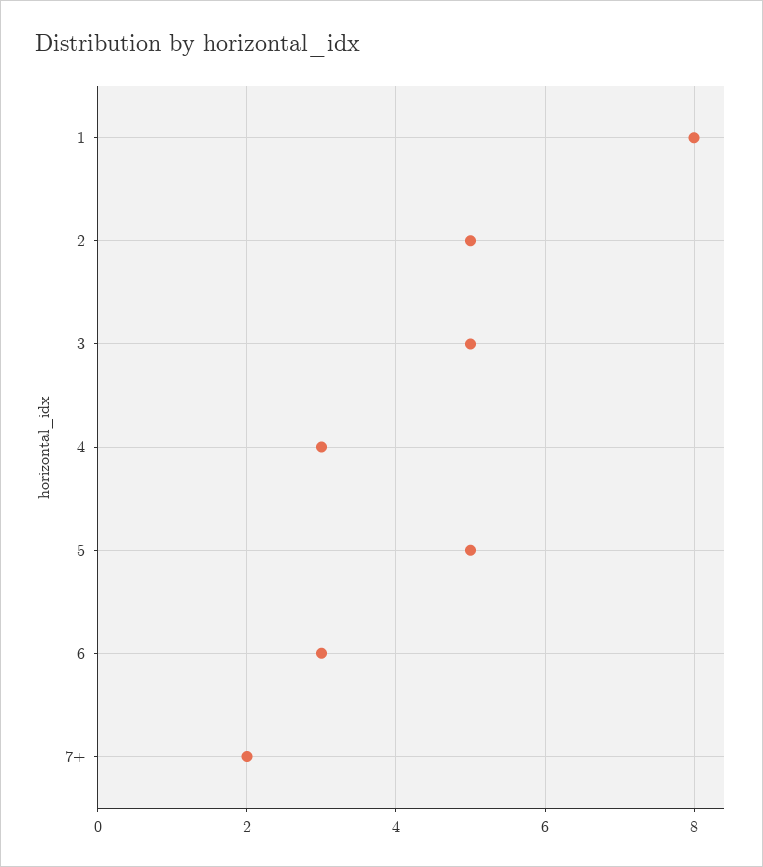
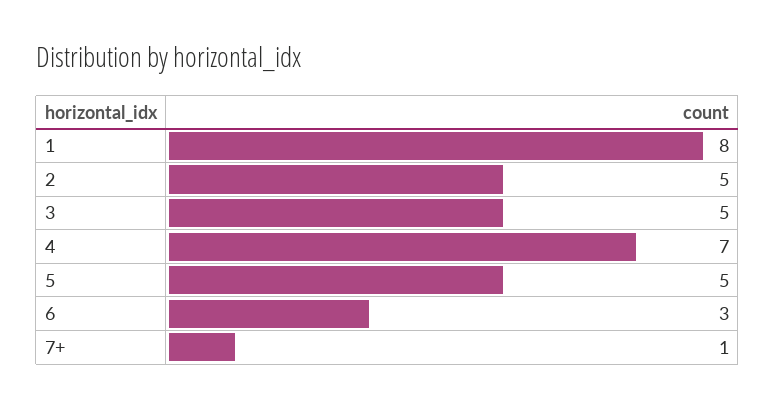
  {
    "1": 8,
    "2": 5,
    "3": 5,
-   "4": 3,
+   "4": 7,
    "5": 5,
    "6": 3,
-   "7+": 2
+   "7+": 1
  }

